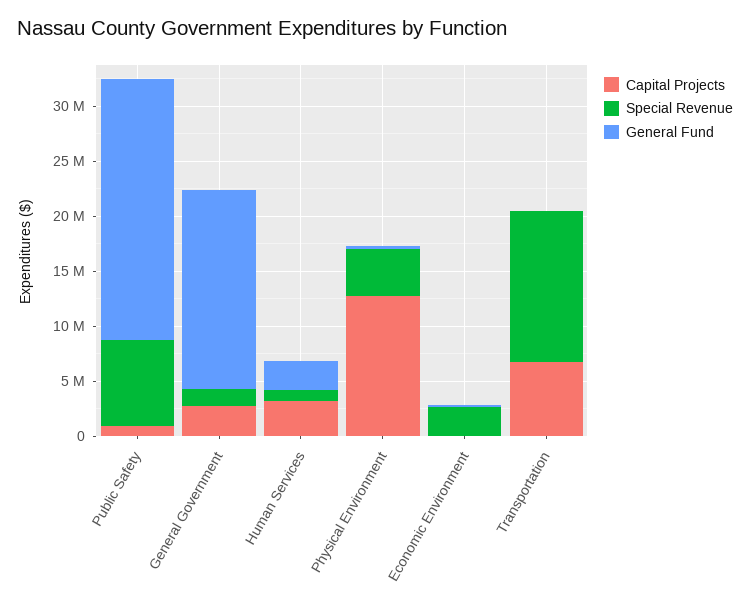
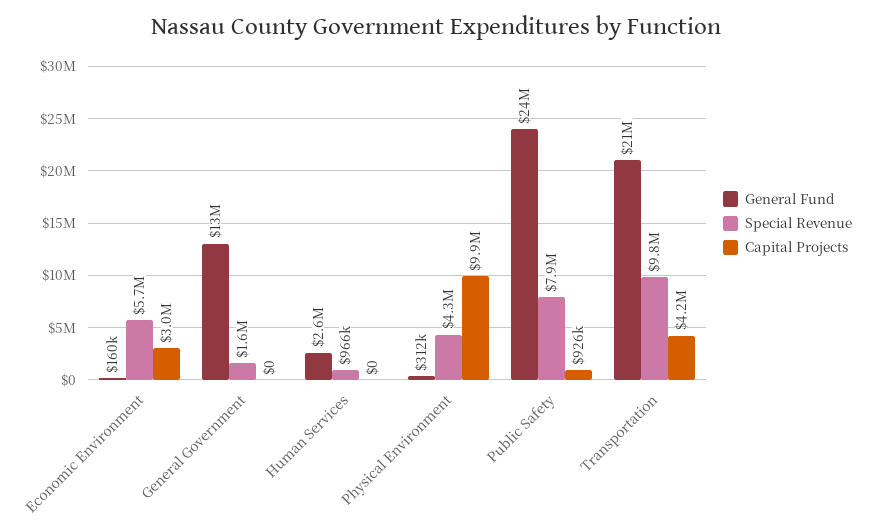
  {
    "Capital Projects": {
      "Public Safety": 926000,
-     "General Government": 3000000,
+     "General Government": 0,
-     "Human Services": 3000000,
+     "Human Services": 0,
-     "Physical Environment": 13000000,
+     "Physical Environment": 9900000,
-     "Economic Environment": 0,
+     "Economic Environment": 3000000,
-     "Transportation": 7000000
+     "Transportation": 4200000
    },
    "Special Revenue": {
      "Public Safety": 7900000,
      "General Government": 1600000,
      "Human Services": 966000,
      "Physical Environment": 4300000,
-     "Economic Environment": 3000000,
+     "Economic Environment": 5700000,
-     "Transportation": 14000000
+     "Transportation": 9800000
    },
    "General Fund": {
      "Public Safety": 24000000,
-     "General Government": 18000000,
+     "General Government": 13000000,
      "Human Services": 2600000,
      "Physical Environment": 312000,
      "Economic Environment": 160000,
-     "Transportation": 0
+     "Transportation": 21000000
    }
  }

